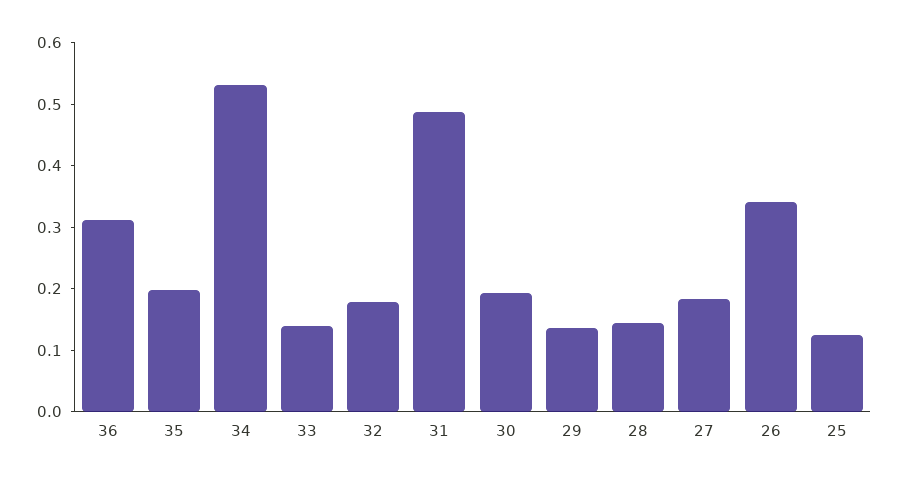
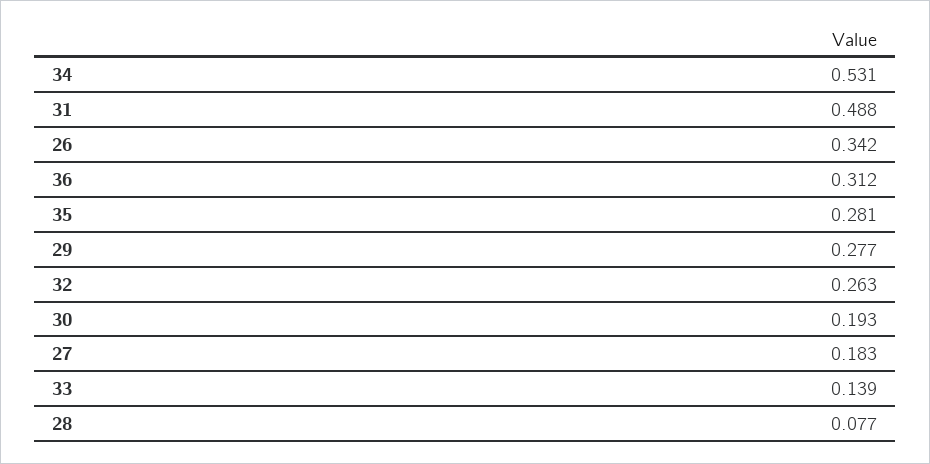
  {
    "36": 0.312,
-   "35": 0.2,
+   "35": 0.281,
    "34": 0.531,
    "33": 0.139,
-   "32": 0.18,
+   "32": 0.263,
    "31": 0.488,
    "30": 0.193,
-   "29": 0.14,
+   "29": 0.277,
-   "28": 0.14,
+   "28": 0.077,
    "27": 0.183,
-   "26": 0.342,
+   "26": 0.342
-   "25": 0.12
  }

